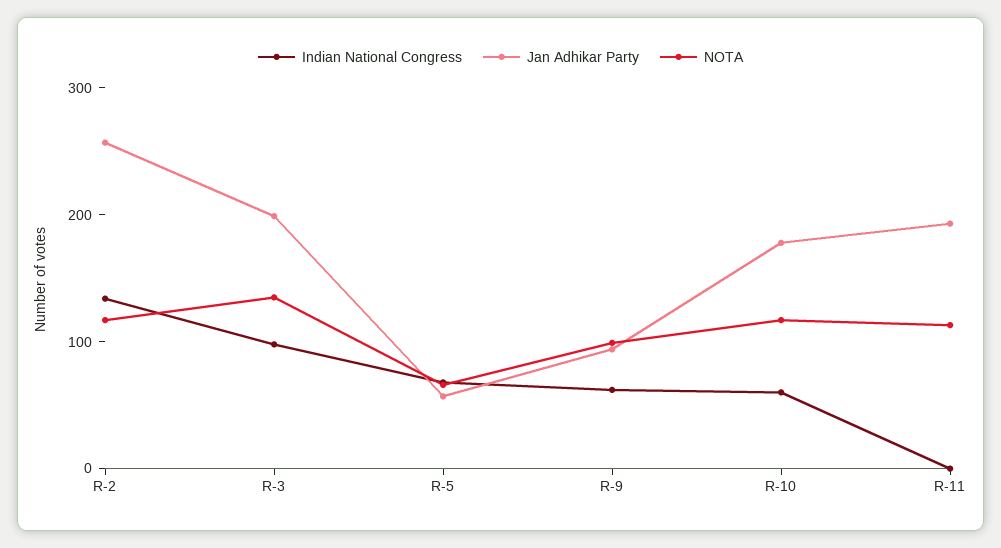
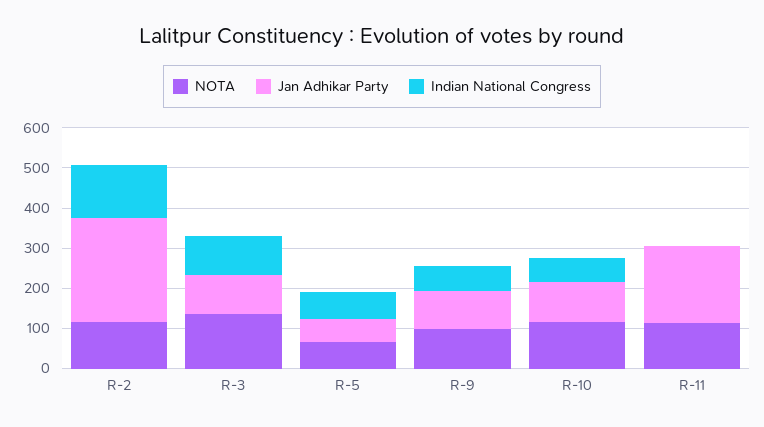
  {
    "Indian National Congress": {
      "R-2": 140,
      "R-3": 100,
      "R-5": 60,
      "R-9": 60,
      "R-10": 60,
      "R-11": 0
    },
    "Jan Adhikar Party": {
      "R-2": 260,
-     "R-3": 200,
+     "R-3": 100,
      "R-5": 60,
      "R-9": 100,
-     "R-10": 180,
+     "R-10": 100,
      "R-11": 200
    },
    "NOTA": {
      "R-2": 120,
      "R-3": 140,
      "R-5": 60,
      "R-9": 100,
      "R-10": 120,
      "R-11": 120
    }
  }

